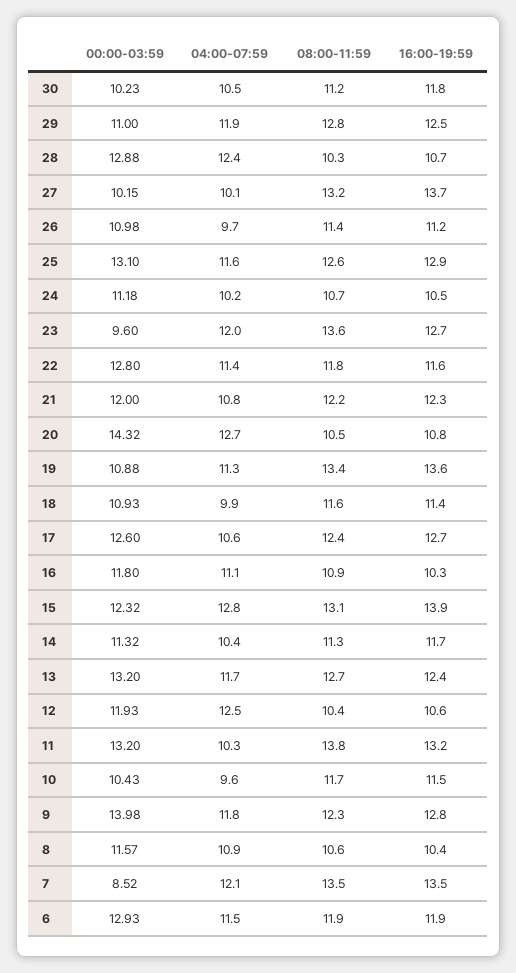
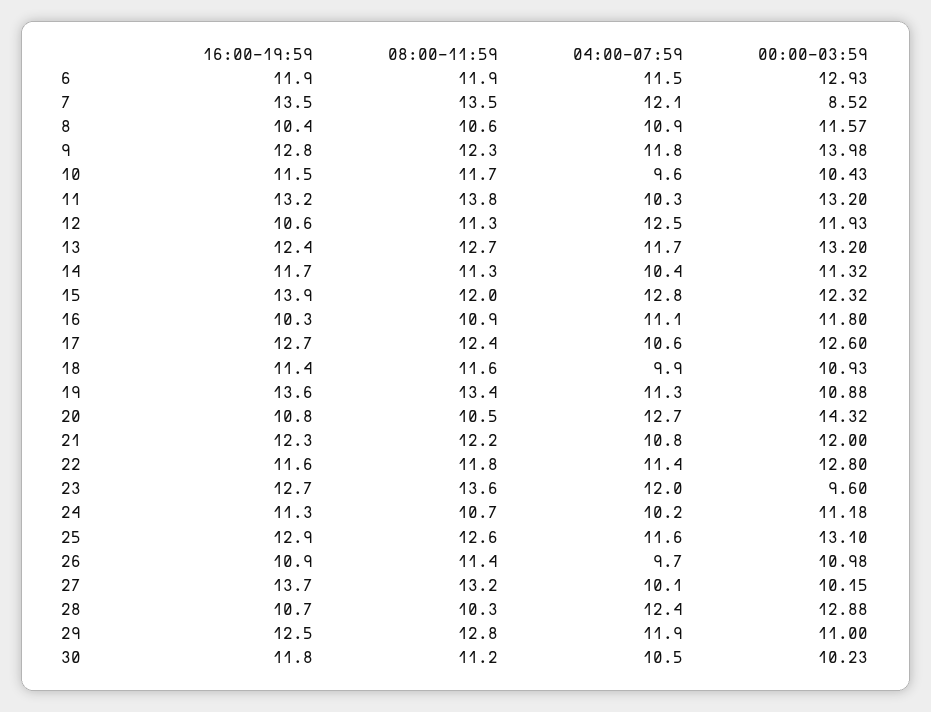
  {
    "00:00-03:59": {
      "30": 10.23,
      "29": 11,
      "28": 12.88,
      "27": 10.15,
      "26": 10.98,
      "25": 13.1,
      "24": 11.18,
      "23": 9.6,
      "22": 12.8,
      "21": 12,
      "20": 14.32,
      "19": 10.88,
      "18": 10.93,
      "17": 12.6,
      "16": 11.8,
      "15": 12.32,
      "14": 11.32,
      "13": 13.2,
      "12": 11.93,
      "11": 13.2,
      "10": 10.43,
      "9": 13.98,
      "8": 11.57,
      "7": 8.52,
      "6": 12.93
    },
    "04:00-07:59": {
      "30": 10.5,
      "29": 11.9,
      "28": 12.4,
      "27": 10.1,
      "26": 9.7,
      "25": 11.6,
      "24": 10.2,
      "23": 12,
      "22": 11.4,
      "21": 10.8,
      "20": 12.7,
      "19": 11.3,
      "18": 9.9,
      "17": 10.6,
      "16": 11.1,
      "15": 12.8,
      "14": 10.4,
      "13": 11.7,
      "12": 12.5,
      "11": 10.3,
      "10": 9.6,
      "9": 11.8,
      "8": 10.9,
      "7": 12.1,
      "6": 11.5
    },
    "08:00-11:59": {
      "30": 11.2,
      "29": 12.8,
      "28": 10.3,
      "27": 13.2,
      "26": 11.4,
      "25": 12.6,
      "24": 10.7,
      "23": 13.6,
      "22": 11.8,
      "21": 12.2,
      "20": 10.5,
      "19": 13.4,
      "18": 11.6,
      "17": 12.4,
      "16": 10.9,
-     "15": 13.1,
+     "15": 12,
      "14": 11.3,
      "13": 12.7,
-     "12": 10.4,
+     "12": 11.3,
      "11": 13.8,
      "10": 11.7,
      "9": 12.3,
      "8": 10.6,
      "7": 13.5,
      "6": 11.9
    },
    "16:00-19:59": {
      "30": 11.8,
      "29": 12.5,
      "28": 10.7,
      "27": 13.7,
-     "26": 11.2,
+     "26": 10.9,
      "25": 12.9,
-     "24": 10.5,
+     "24": 11.3,
      "23": 12.7,
      "22": 11.6,
      "21": 12.3,
      "20": 10.8,
      "19": 13.6,
      "18": 11.4,
      "17": 12.7,
      "16": 10.3,
      "15": 13.9,
      "14": 11.7,
      "13": 12.4,
      "12": 10.6,
      "11": 13.2,
      "10": 11.5,
      "9": 12.8,
      "8": 10.4,
      "7": 13.5,
      "6": 11.9
    }
  }

